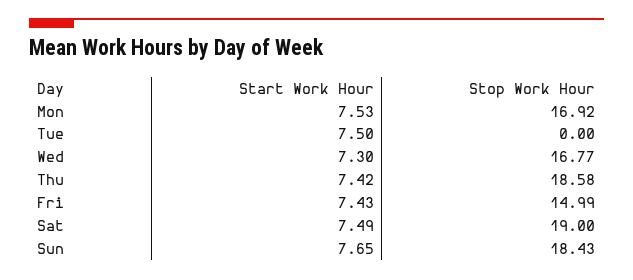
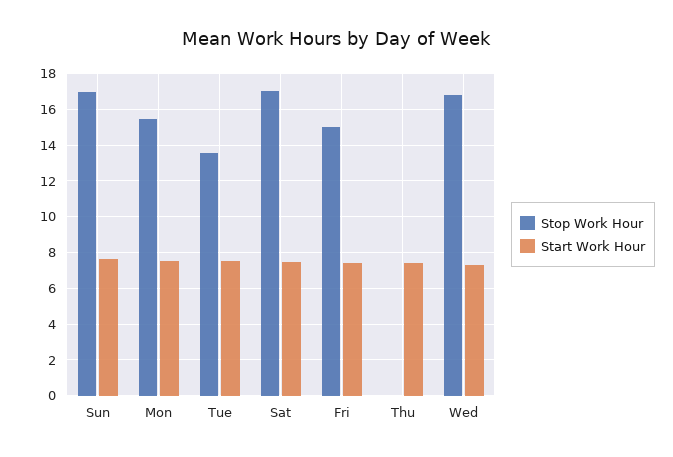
  {
    "Start Work Hour": {
      "Mon": 7.53,
      "Tue": 7.5,
      "Wed": 7.3,
      "Thu": 7.42,
      "Fri": 7.43,
      "Sat": 7.49,
      "Sun": 7.65
    },
    "Stop Work Hour": {
-     "Mon": 16.92,
+     "Mon": 15.5,
-     "Tue": 0,
+     "Tue": 13.5,
      "Wed": 16.77,
-     "Thu": 18.58,
+     "Thu": 0,
      "Fri": 14.99,
-     "Sat": 19,
+     "Sat": 17,
-     "Sun": 18.43
+     "Sun": 17
    }
  }

